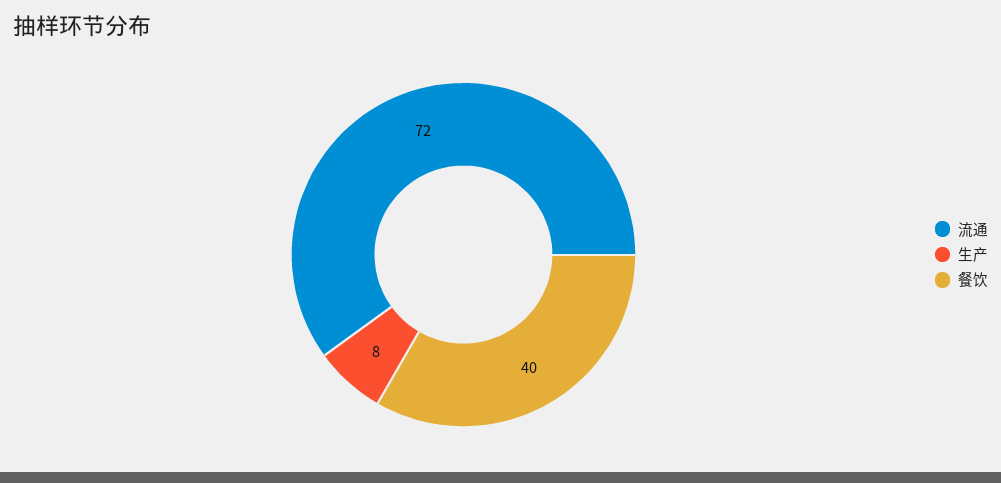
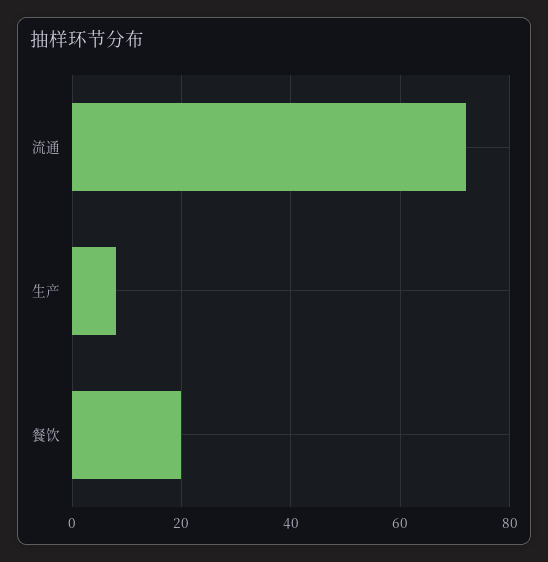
  {
    "流通": 72,
    "生产": 8,
-   "餐饮": 40
+   "餐饮": 20
  }

